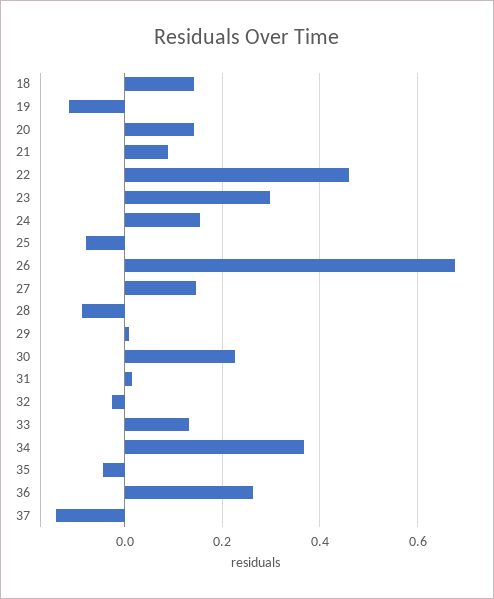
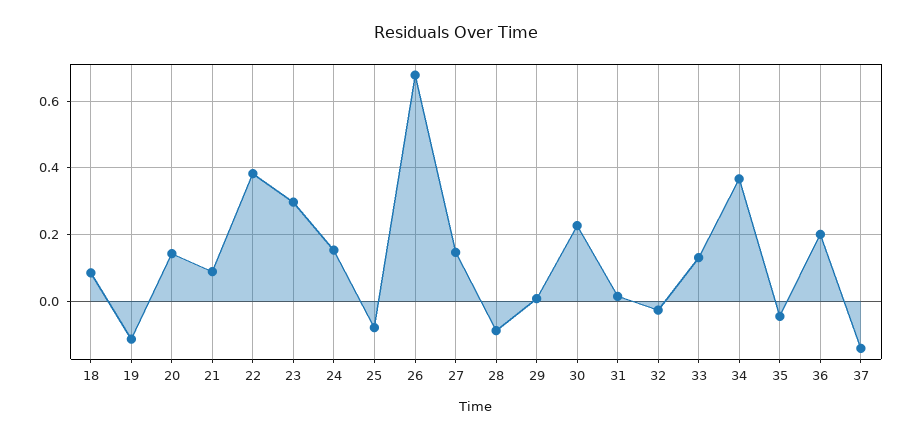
  {
-   "18": 0.14,
+   "18": 0.08,
    "19": -0.12,
    "20": 0.14,
    "21": 0.08,
-   "22": 0.46,
+   "22": 0.38,
    "23": 0.3,
    "24": 0.16,
    "25": -0.08,
    "26": 0.68,
    "27": 0.14,
    "28": -0.08,
    "29": 0,
    "30": 0.22,
    "31": 0.02,
    "32": -0.02,
    "33": 0.14,
    "34": 0.36,
    "35": -0.04,
-   "36": 0.26,
+   "36": 0.2,
    "37": -0.14
  }

